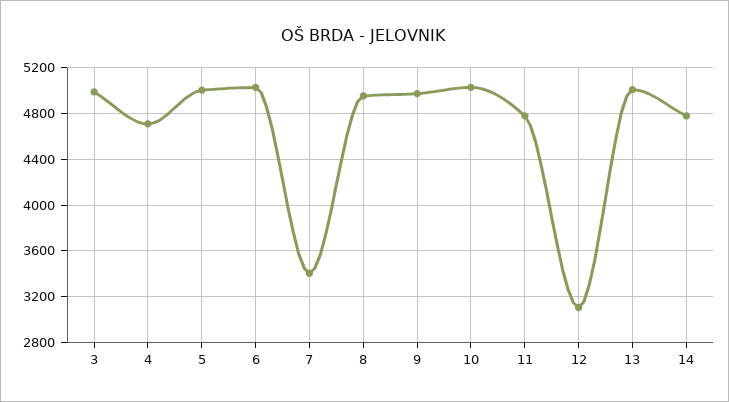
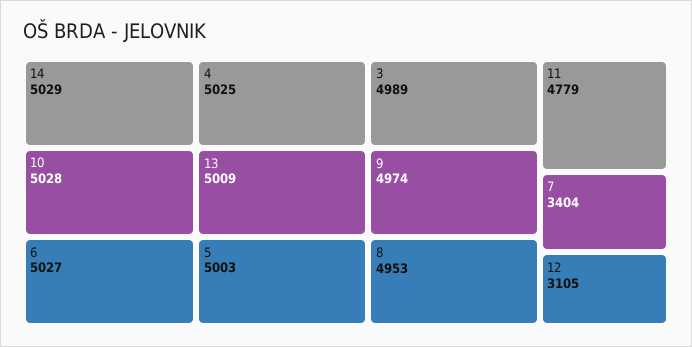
  {
    "3": 4989,
-   "4": 4700,
+   "4": 5025,
    "5": 5003,
    "6": 5027,
    "7": 3404,
    "8": 4953,
    "9": 4974,
    "10": 5028,
    "11": 4779,
    "12": 3105,
    "13": 5009,
-   "14": 4800
+   "14": 5029
  }

